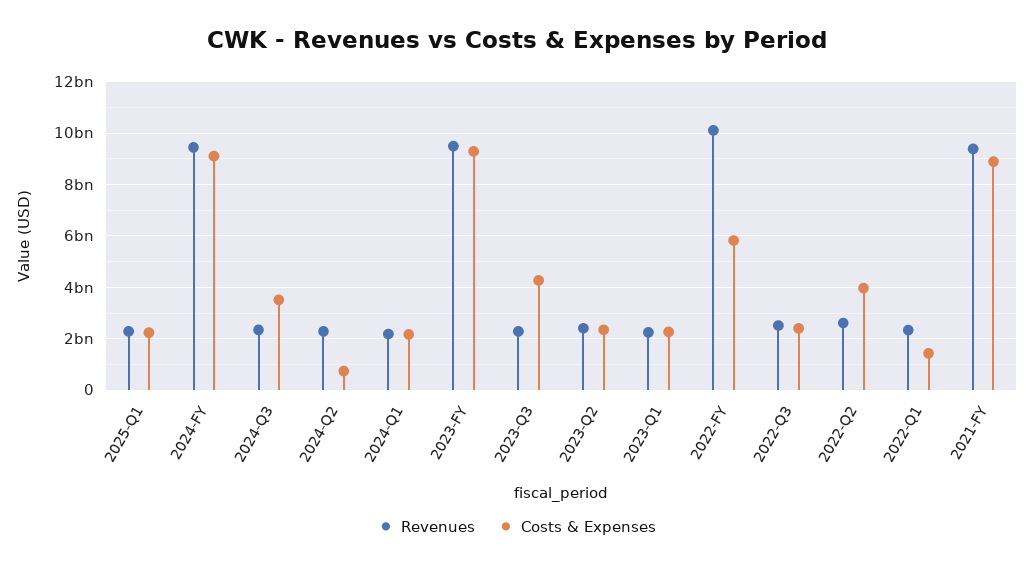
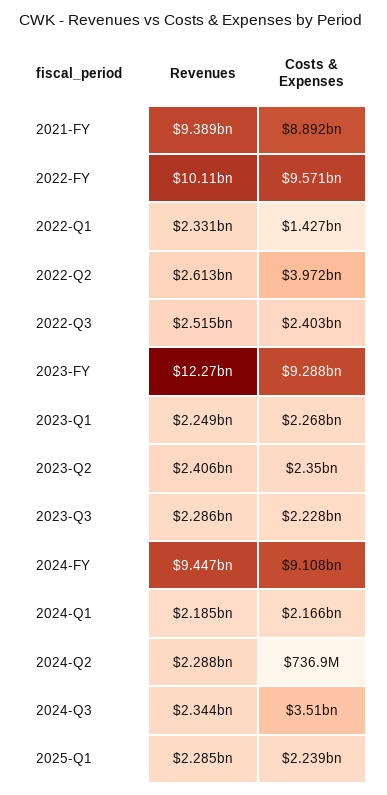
  {
    "Revenues": {
      "2025-Q1": 2285000000,
      "2024-FY": 9447000000,
      "2024-Q3": 2344000000,
      "2024-Q2": 2288000000,
      "2024-Q1": 2185000000,
-     "2023-FY": 9500000000,
+     "2023-FY": 12270000000,
      "2023-Q3": 2286000000,
      "2023-Q2": 2406000000,
      "2023-Q1": 2249000000,
      "2022-FY": 10110000000,
      "2022-Q3": 2515000000,
      "2022-Q2": 2613000000,
      "2022-Q1": 2331000000,
      "2021-FY": 9389000000
    },
    "Costs & Expenses": {
      "2025-Q1": 2239000000,
      "2024-FY": 9108000000,
      "2024-Q3": 3510000000,
      "2024-Q2": 736900000,
      "2024-Q1": 2166000000,
      "2023-FY": 9288000000,
-     "2023-Q3": 4250000000,
+     "2023-Q3": 2228000000,
      "2023-Q2": 2350000000,
      "2023-Q1": 2268000000,
-     "2022-FY": 5750000000,
+     "2022-FY": 9571000000,
      "2022-Q3": 2403000000,
      "2022-Q2": 3972000000,
      "2022-Q1": 1427000000,
      "2021-FY": 8892000000
    }
  }

